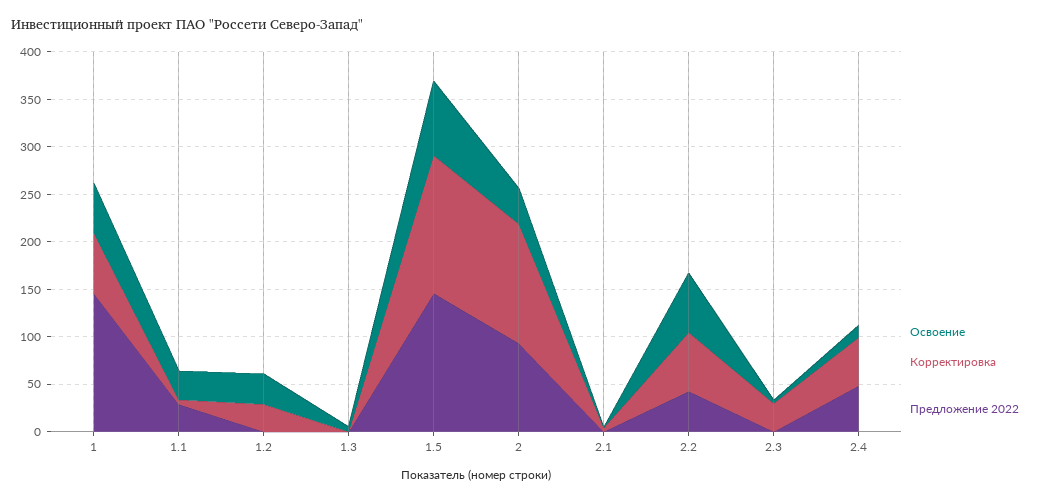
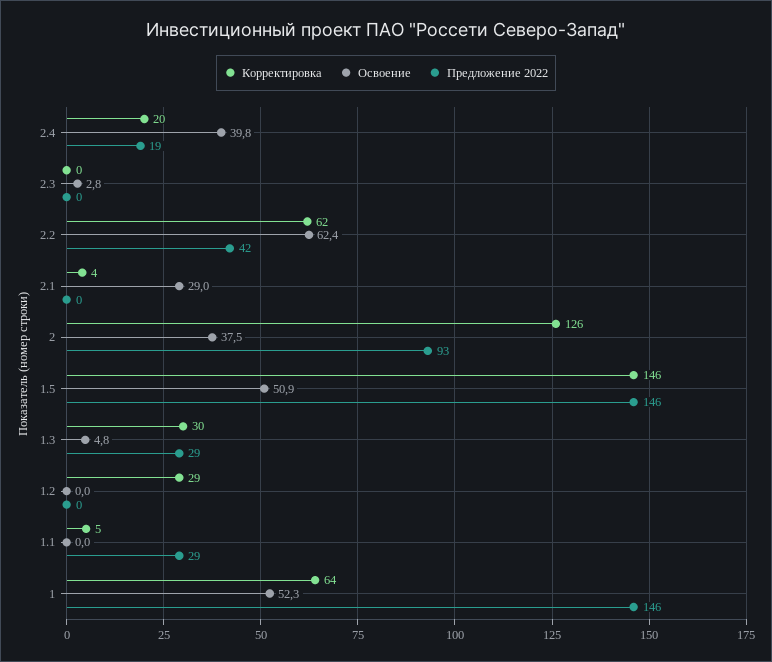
  {
    "Освоение": {
      "1": 52.3,
-     "1.1": 30,
+     "1.1": 0,
-     "1.2": 30,
+     "1.2": 0,
      "1.3": 4.8,
-     "1.5": 80,
+     "1.5": 50.9,
      "2": 37.5,
-     "2.1": 0,
+     "2.1": 29,
      "2.2": 62.4,
      "2.3": 2.8,
-     "2.4": 10
+     "2.4": 39.8
    },
    "Корректировка": {
      "1": 64,
      "1.1": 5,
      "1.2": 29,
-     "1.3": 0,
+     "1.3": 30,
      "1.5": 146,
      "2": 126,
      "2.1": 4,
      "2.2": 62,
-     "2.3": 30,
+     "2.3": 0,
-     "2.4": 50
+     "2.4": 20
    },
    "Предложение 2022": {
      "1": 146,
      "1.1": 29,
      "1.2": 0,
-     "1.3": 0,
+     "1.3": 29,
      "1.5": 146,
      "2": 93,
      "2.1": 0,
      "2.2": 42,
      "2.3": 0,
-     "2.4": 50
+     "2.4": 19
    }
  }

